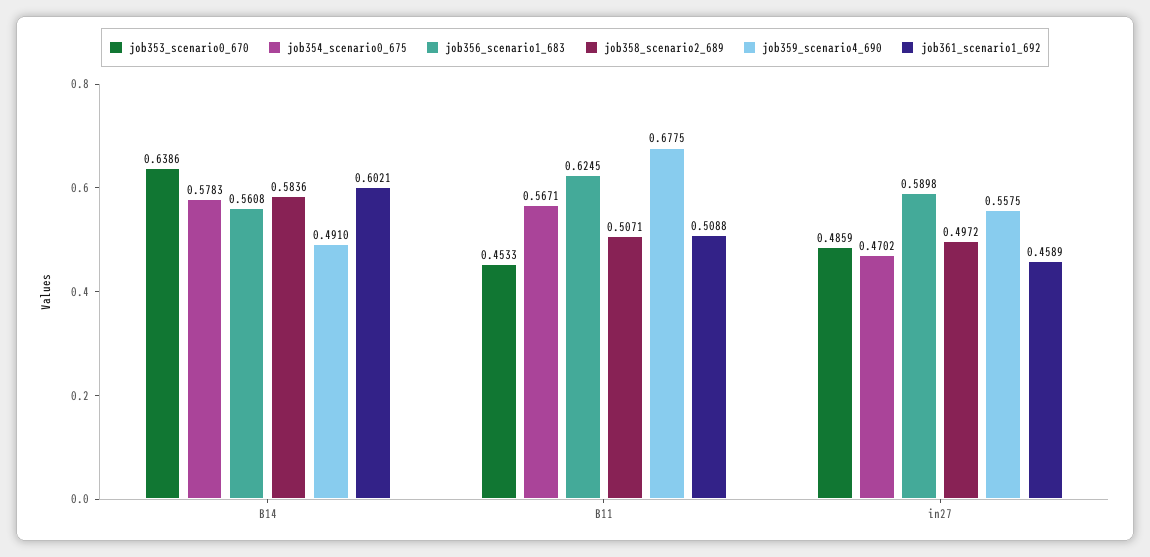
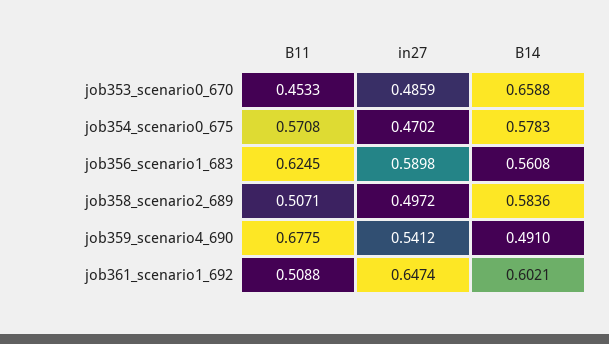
  {
    "job353_scenario0_670": {
-     "B14": 0.6386,
+     "B14": 0.6588,
      "B11": 0.4533,
      "in27": 0.4859
    },
    "job354_scenario0_675": {
      "B14": 0.5783,
-     "B11": 0.5671,
+     "B11": 0.5708,
      "in27": 0.4702
    },
    "job356_scenario1_683": {
      "B14": 0.5608,
      "B11": 0.6245,
      "in27": 0.5898
    },
    "job358_scenario2_689": {
      "B14": 0.5836,
      "B11": 0.5071,
      "in27": 0.4972
    },
    "job359_scenario4_690": {
      "B14": 0.491,
      "B11": 0.6775,
-     "in27": 0.5575
+     "in27": 0.5412
    },
    "job361_scenario1_692": {
      "B14": 0.6021,
      "B11": 0.5088,
-     "in27": 0.4589
+     "in27": 0.6474
    }
  }

